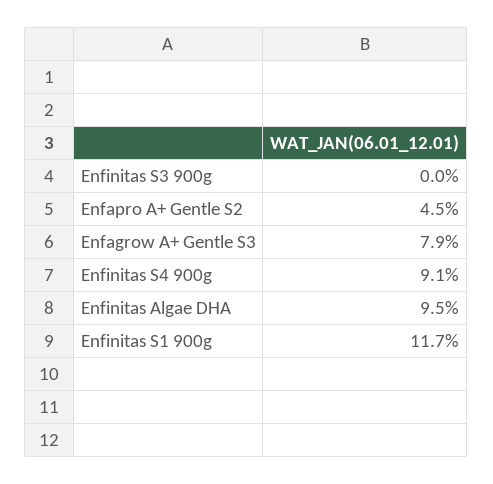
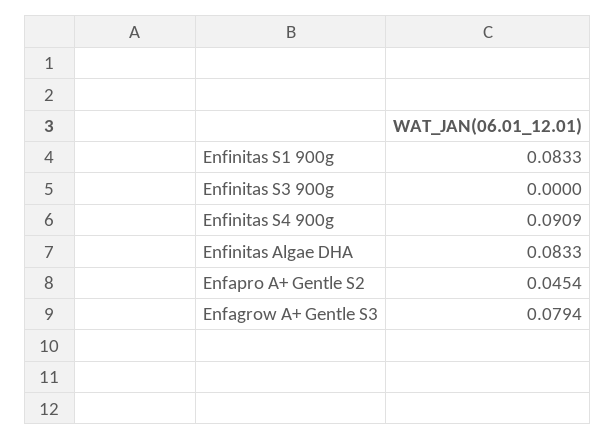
  {
    "Enfinitas S3 900g": 0,
    "Enfapro A+ Gentle S2": 0.0454,
    "Enfagrow A+ Gentle S3": 0.0794,
    "Enfinitas S4 900g": 0.0909,
-   "Enfinitas Algae DHA": 0.095,
+   "Enfinitas Algae DHA": 0.0833,
-   "Enfinitas S1 900g": 0.117
+   "Enfinitas S1 900g": 0.0833
  }

